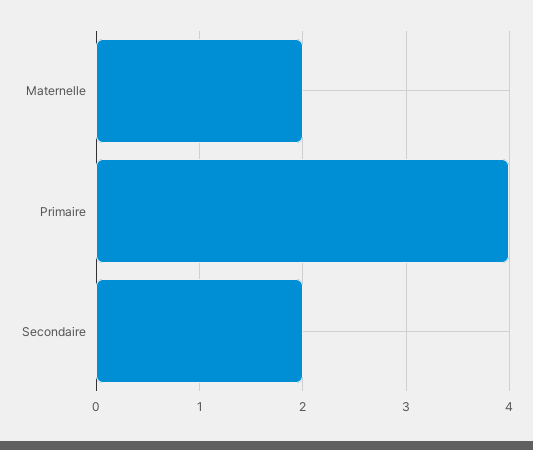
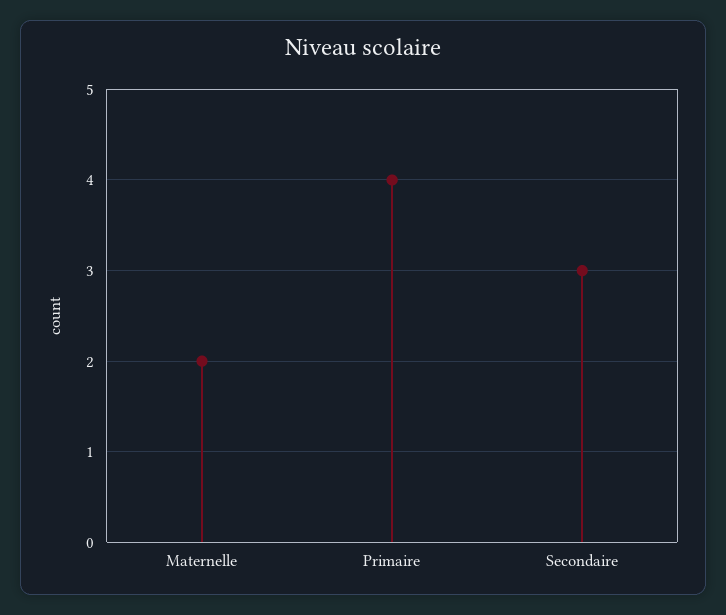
  {
    "Maternelle": 2,
    "Primaire": 4,
-   "Secondaire": 2
+   "Secondaire": 3
  }

